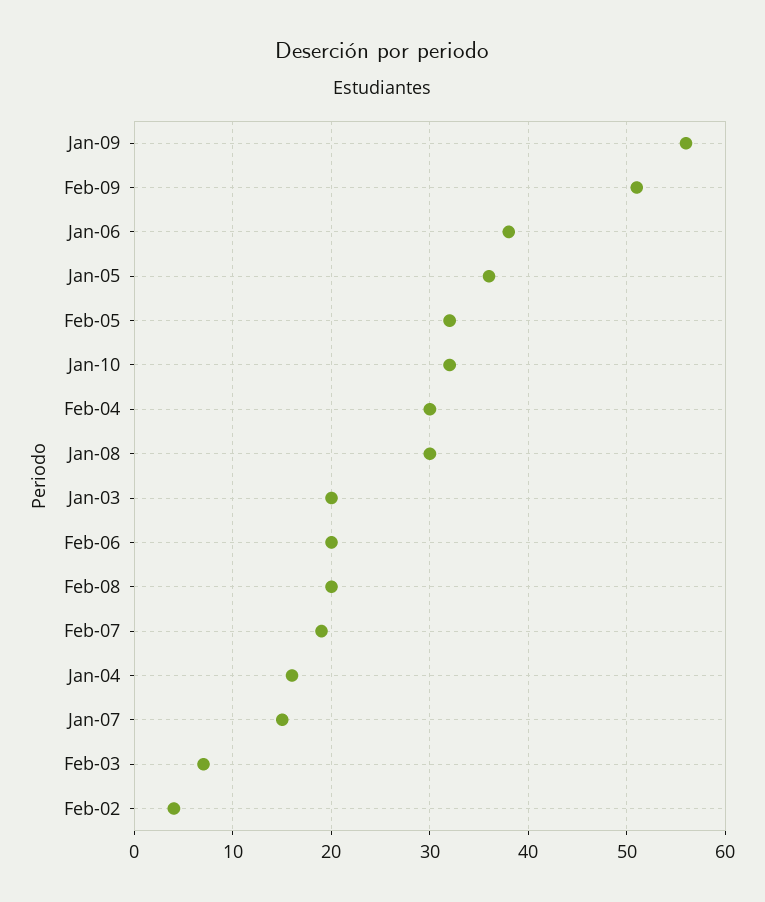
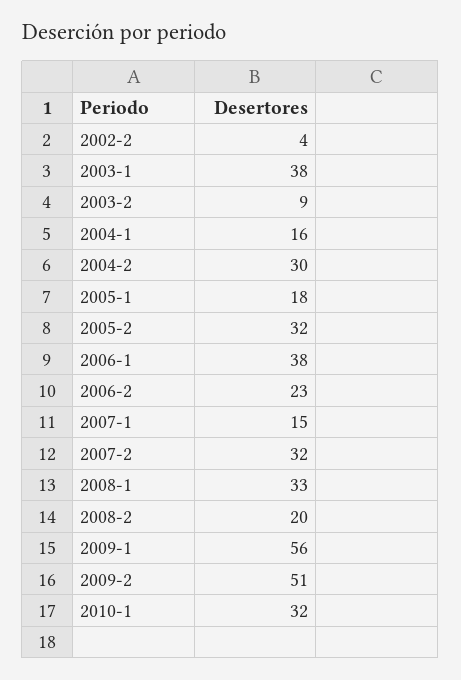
  {
    "Jan-09": 56,
    "Feb-09": 51,
    "Jan-06": 38,
-   "Jan-05": 36,
+   "Jan-05": 18,
    "Feb-05": 32,
    "Jan-10": 32,
    "Feb-04": 30,
-   "Jan-08": 30,
+   "Jan-08": 33,
-   "Jan-03": 20,
+   "Jan-03": 38,
-   "Feb-06": 20,
+   "Feb-06": 23,
    "Feb-08": 20,
-   "Feb-07": 19,
+   "Feb-07": 32,
    "Jan-04": 16,
    "Jan-07": 15,
-   "Feb-03": 7,
+   "Feb-03": 9,
    "Feb-02": 4
  }

